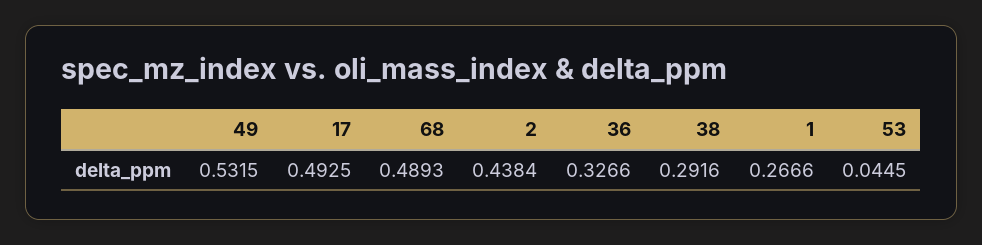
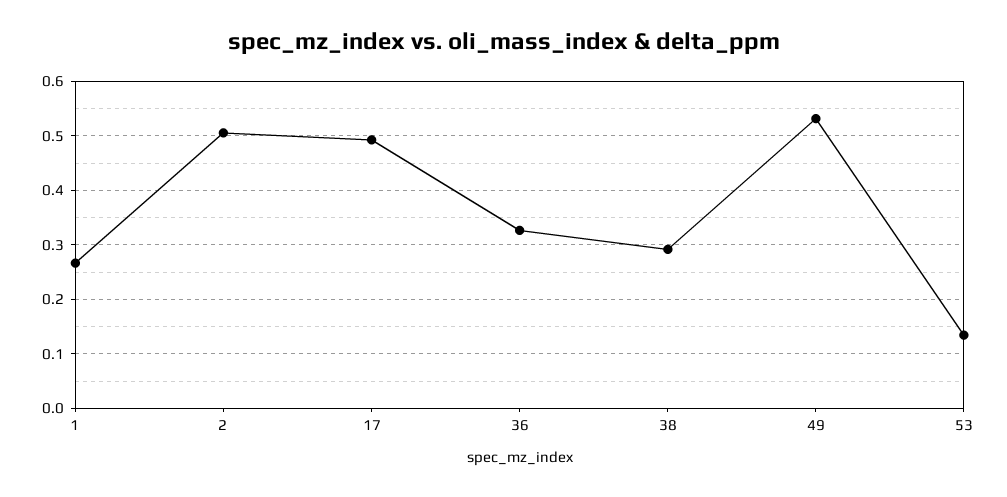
  {
    "49": 0.5315,
    "17": 0.4925,
-   "68": 0.4893,
-   "2": 0.4384,
+   "2": 0.5,
    "36": 0.3266,
    "38": 0.2916,
    "1": 0.2666,
-   "53": 0.0445
+   "53": 0.14
  }

